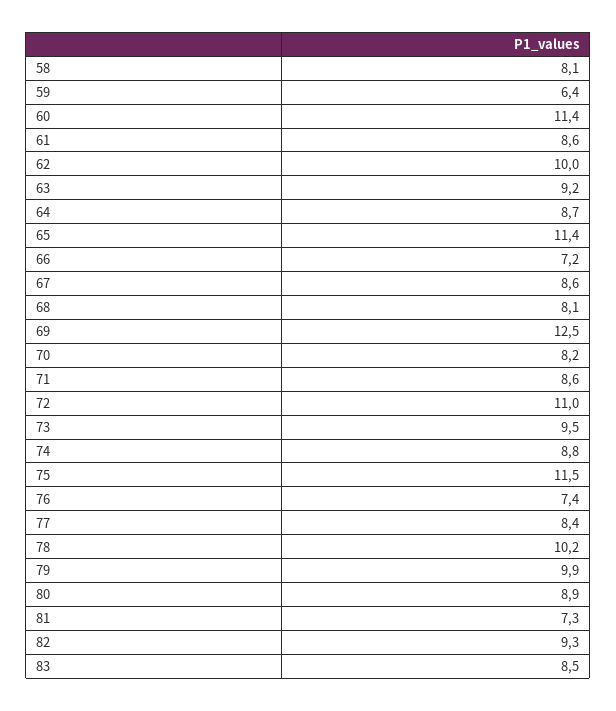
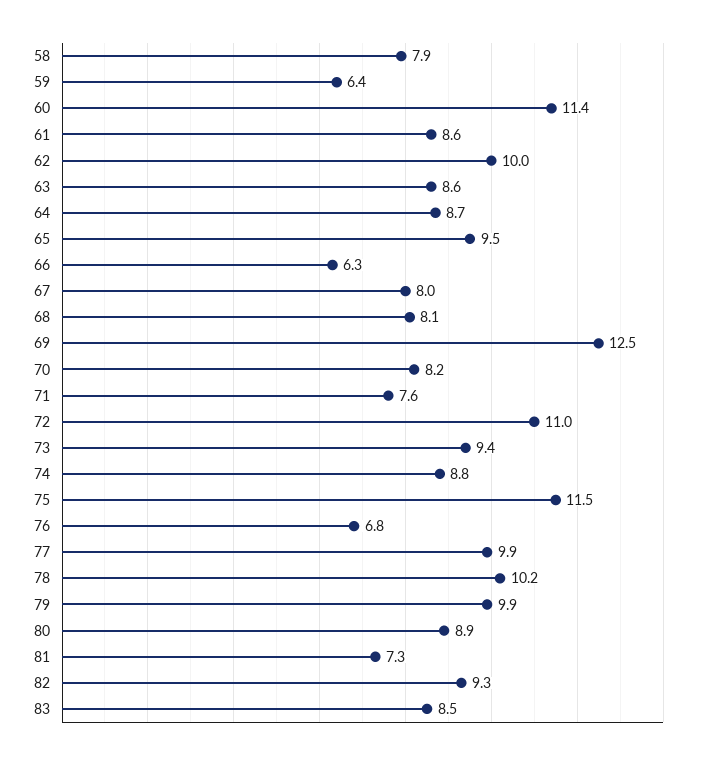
  {
-   "58": 8.1,
+   "58": 7.9,
    "59": 6.4,
    "60": 11.4,
    "61": 8.6,
    "62": 10,
-   "63": 9.2,
+   "63": 8.6,
    "64": 8.7,
-   "65": 11.4,
+   "65": 9.5,
-   "66": 7.2,
+   "66": 6.3,
-   "67": 8.6,
+   "67": 8,
    "68": 8.1,
    "69": 12.5,
    "70": 8.2,
-   "71": 8.6,
+   "71": 7.6,
    "72": 11,
-   "73": 9.5,
+   "73": 9.4,
    "74": 8.8,
    "75": 11.5,
-   "76": 7.4,
+   "76": 6.8,
-   "77": 8.4,
+   "77": 9.9,
    "78": 10.2,
    "79": 9.9,
    "80": 8.9,
    "81": 7.3,
    "82": 9.3,
    "83": 8.5
  }

